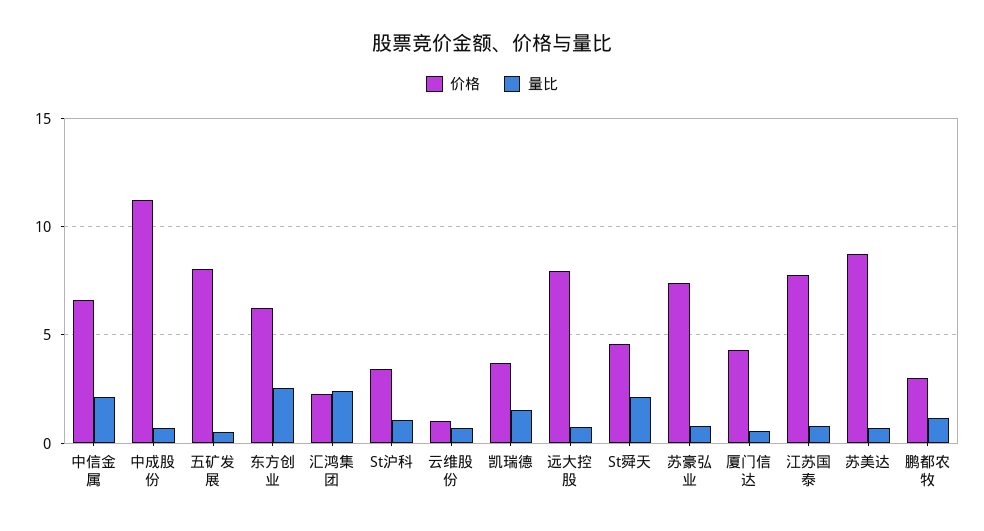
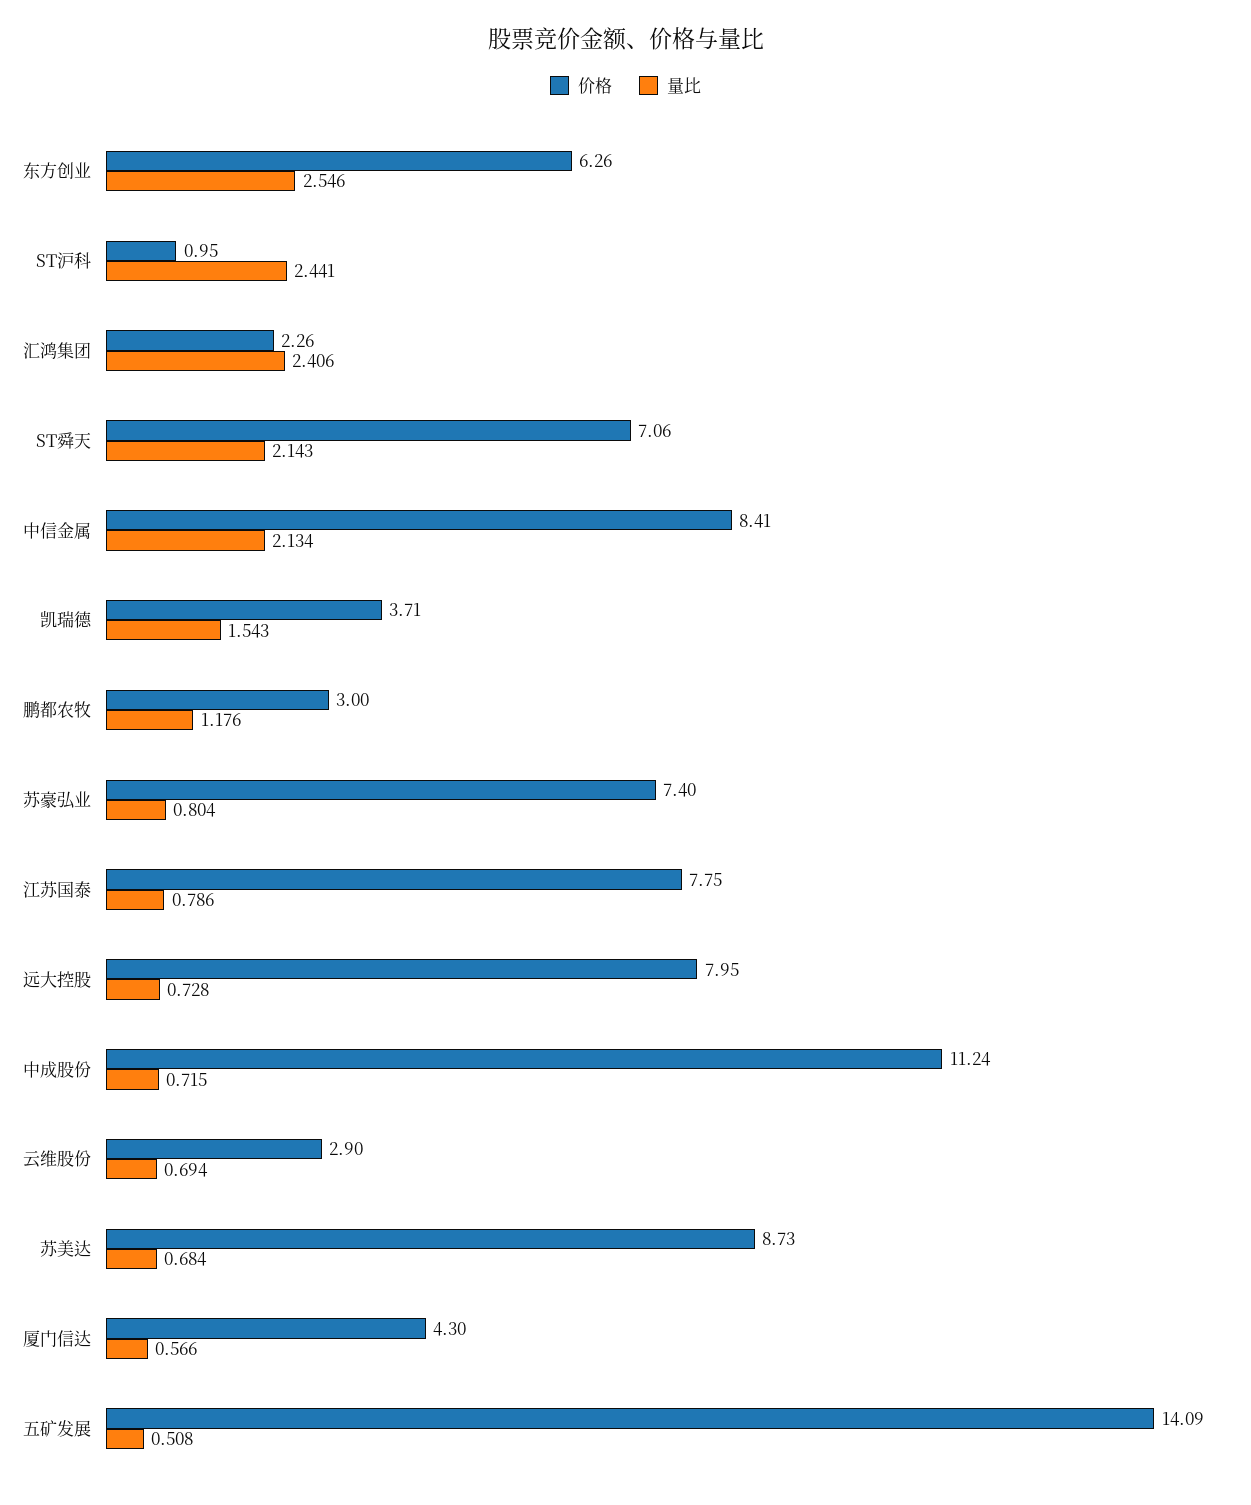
  {
    "价格": {
-     "中信金属": 6.5,
+     "中信金属": 8.41,
      "中成股份": 11.24,
-     "五矿发展": 8,
+     "五矿发展": 14.09,
      "东方创业": 6.26,
      "汇鸿集团": 2.26,
-     "St沪科": 3.5,
+     "St沪科": 0.95,
-     "云维股份": 1,
+     "云维股份": 2.9,
      "凯瑞德": 3.71,
      "远大控股": 7.95,
-     "St舜天": 4.5,
+     "St舜天": 7.06,
      "苏豪弘业": 7.4,
      "厦门信达": 4.3,
      "江苏国泰": 7.75,
      "苏美达": 8.73,
      "鹏都农牧": 3
    },
    "量比": {
      "中信金属": 2.134,
      "中成股份": 0.715,
      "五矿发展": 0.508,
      "东方创业": 2.546,
      "汇鸿集团": 2.406,
-     "St沪科": 1,
+     "St沪科": 2.441,
      "云维股份": 0.694,
      "凯瑞德": 1.543,
      "远大控股": 0.728,
      "St舜天": 2.143,
      "苏豪弘业": 0.804,
      "厦门信达": 0.566,
      "江苏国泰": 0.786,
      "苏美达": 0.684,
      "鹏都农牧": 1.176
    }
  }

